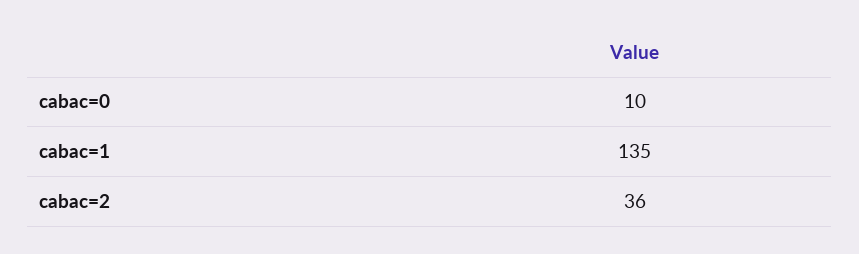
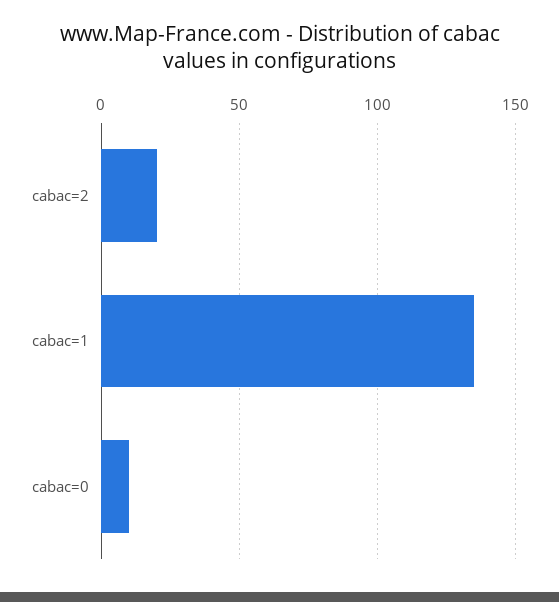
  {
    "cabac=0": 10,
    "cabac=1": 135,
-   "cabac=2": 36
+   "cabac=2": 20
  }

